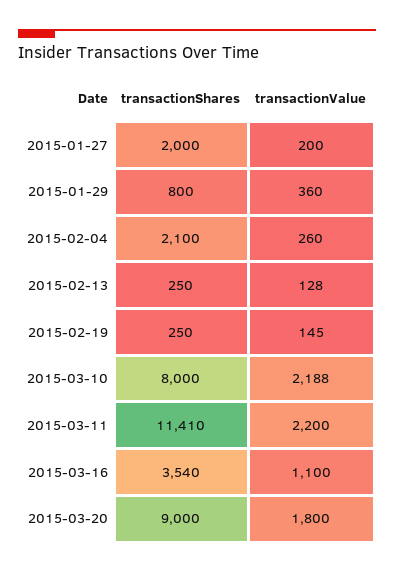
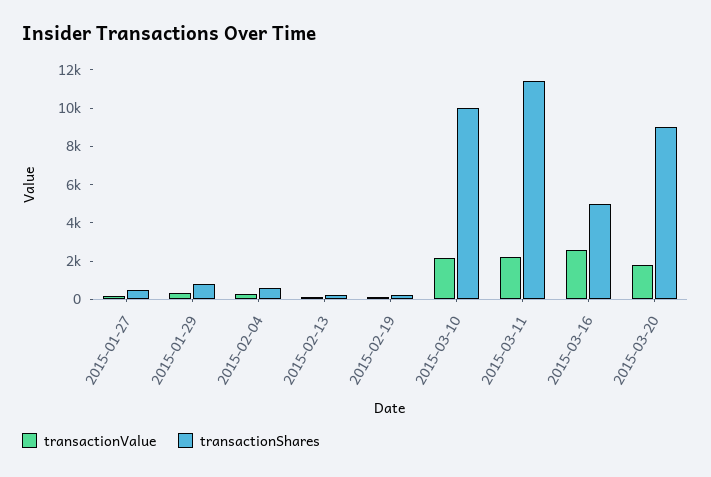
  {
    "transactionShares": {
-     "2015-01-27": 2000,
+     "2015-01-27": 500,
      "2015-01-29": 800,
-     "2015-02-04": 2100,
+     "2015-02-04": 500,
      "2015-02-13": 250,
      "2015-02-19": 250,
-     "2015-03-10": 8000,
+     "2015-03-10": 10000,
      "2015-03-11": 11410,
-     "2015-03-16": 3540,
+     "2015-03-16": 5000,
      "2015-03-20": 9000
    },
    "transactionValue": {
      "2015-01-27": 200,
      "2015-01-29": 360,
      "2015-02-04": 260,
      "2015-02-13": 128,
      "2015-02-19": 145,
      "2015-03-10": 2188,
      "2015-03-11": 2200,
-     "2015-03-16": 1100,
+     "2015-03-16": 2500,
      "2015-03-20": 1800
    }
  }

